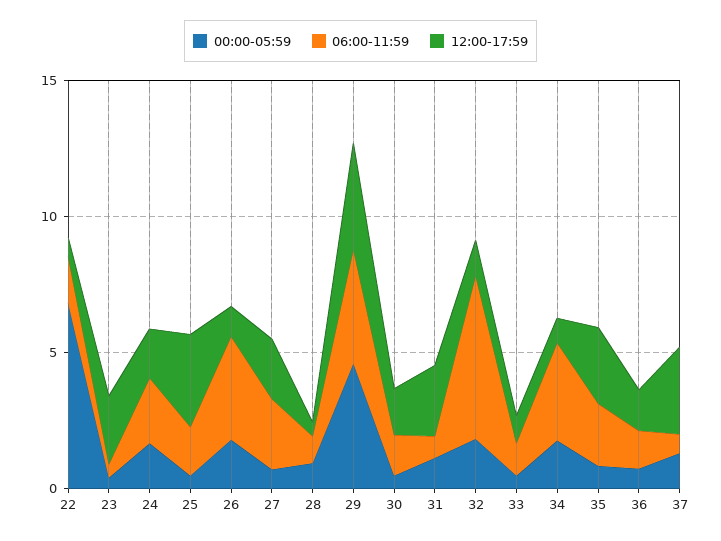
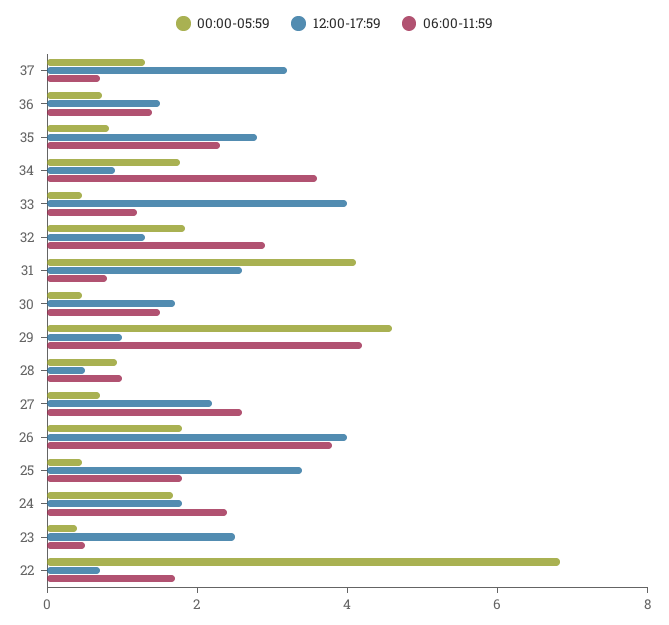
  {
    "00:00-05:59": {
      "22": 7,
      "23": 0.5,
      "24": 1.5,
      "25": 0.5,
      "26": 2,
      "27": 0.5,
      "28": 1,
      "29": 4.5,
      "30": 0.5,
-     "31": 1,
+     "31": 4,
      "32": 2,
      "33": 0.5,
      "34": 2,
      "35": 1,
      "36": 0.5,
      "37": 1.5
    },
    "06:00-11:59": {
      "22": 1.5,
      "23": 0.5,
      "24": 2.5,
      "25": 2,
      "26": 4,
      "27": 2.5,
      "28": 1,
      "29": 4,
      "30": 1.5,
      "31": 1,
-     "32": 6,
+     "32": 3,
      "33": 1,
      "34": 3.5,
      "35": 2.5,
      "36": 1.5,
      "37": 0.5
    },
    "12:00-17:59": {
      "22": 0.5,
      "23": 2.5,
      "24": 2,
      "25": 3.5,
-     "26": 1,
+     "26": 4,
      "27": 2,
      "28": 0.5,
-     "29": 4,
+     "29": 1,
      "30": 1.5,
      "31": 2.5,
      "32": 1.5,
-     "33": 1,
+     "33": 4,
      "34": 1,
      "35": 3,
      "36": 1.5,
      "37": 3
    }
  }

